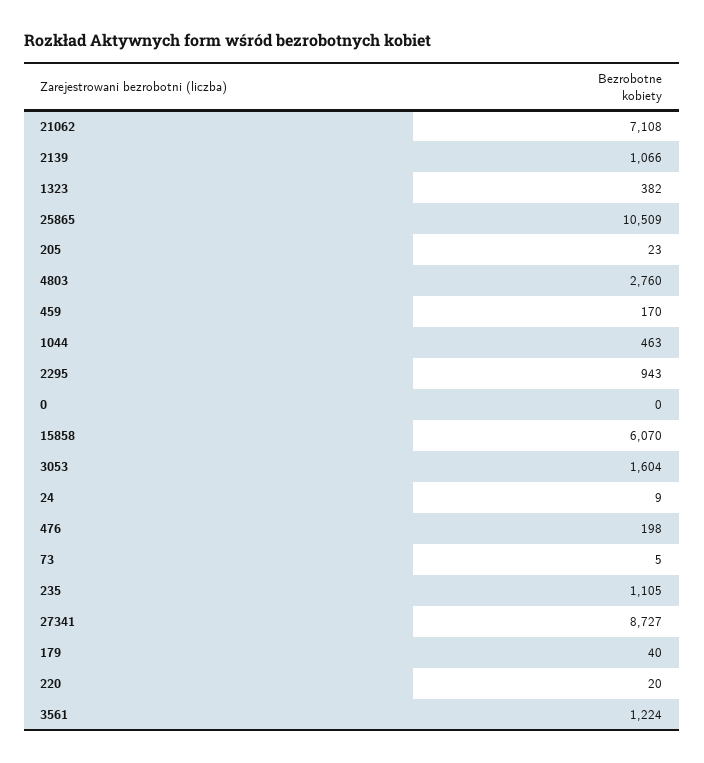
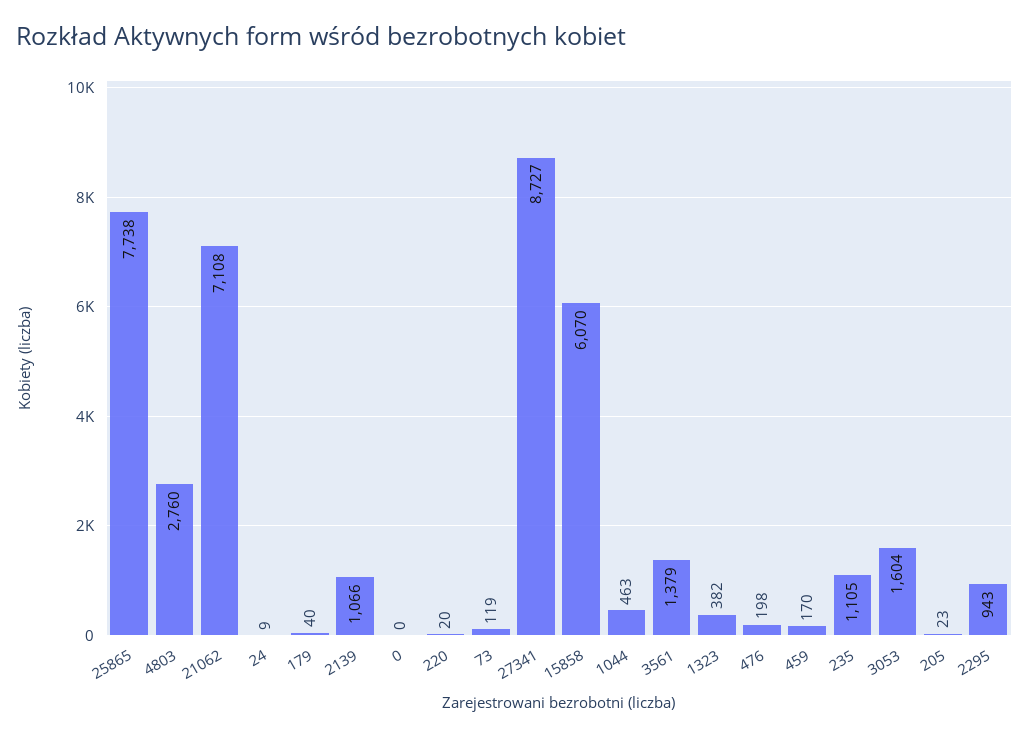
  {
    "21062": 7108,
    "2139": 1066,
    "1323": 382,
-   "25865": 10509,
+   "25865": 7738,
    "205": 23,
    "4803": 2760,
    "459": 170,
    "1044": 463,
    "2295": 943,
    "0": 0,
    "15858": 6070,
    "3053": 1604,
    "24": 9,
    "476": 198,
-   "73": 5,
+   "73": 119,
    "235": 1105,
    "27341": 8727,
    "179": 40,
    "220": 20,
-   "3561": 1224
+   "3561": 1379
  }

